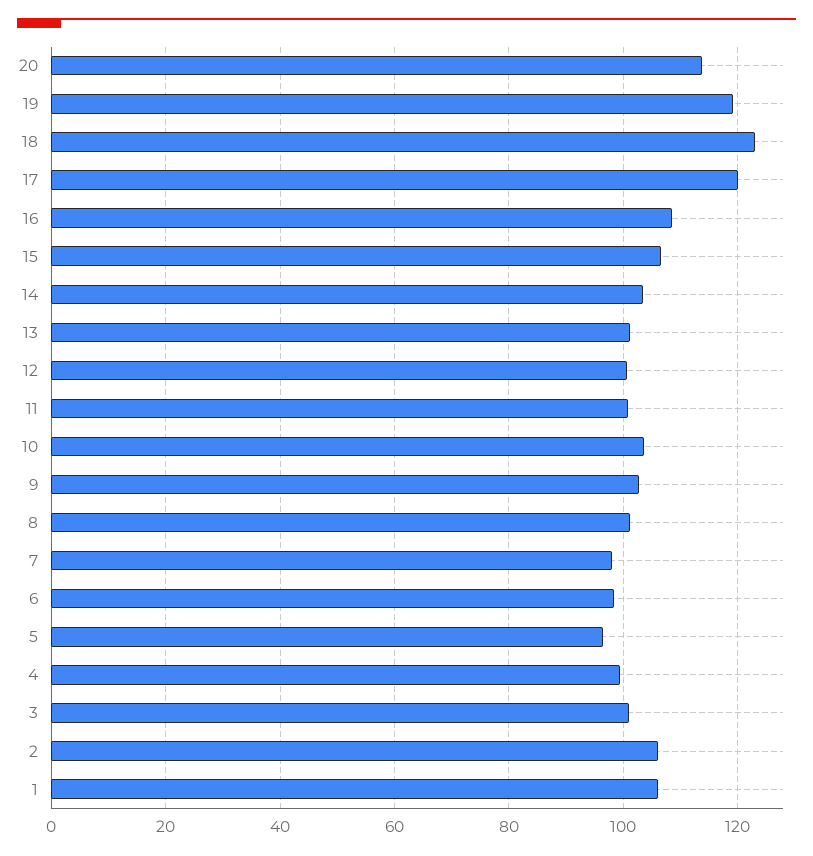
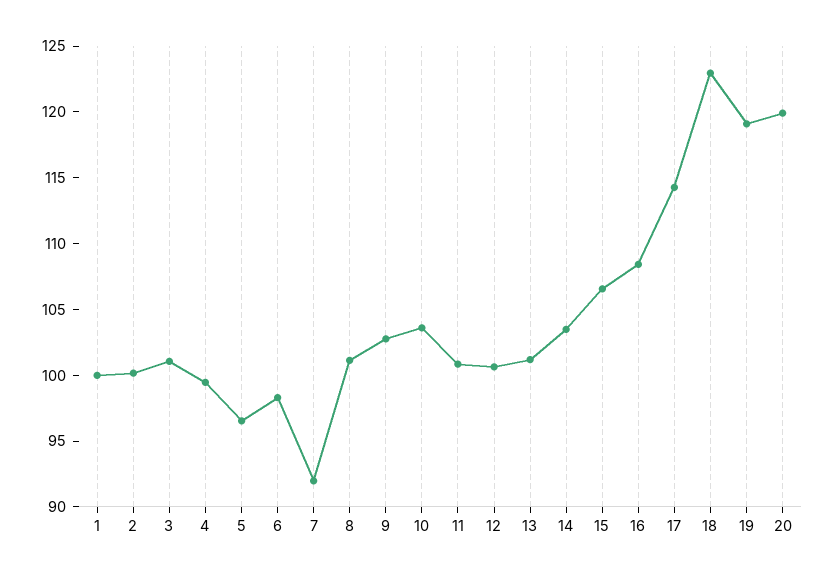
  {
-   "20": 114,
+   "20": 120,
    "19": 119,
    "18": 123,
-   "17": 120,
+   "17": 114,
    "16": 108,
    "15": 107,
    "14": 103,
    "13": 101,
    "12": 101,
    "11": 101,
    "10": 104,
    "9": 103,
    "8": 101,
-   "7": 98,
+   "7": 92,
    "6": 98,
    "5": 97,
    "4": 99,
    "3": 101,
-   "2": 106,
+   "2": 100,
-   "1": 106
+   "1": 100
  }

